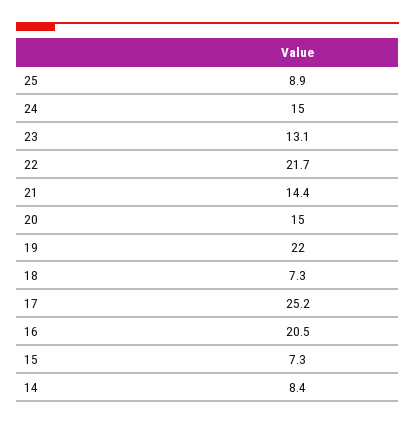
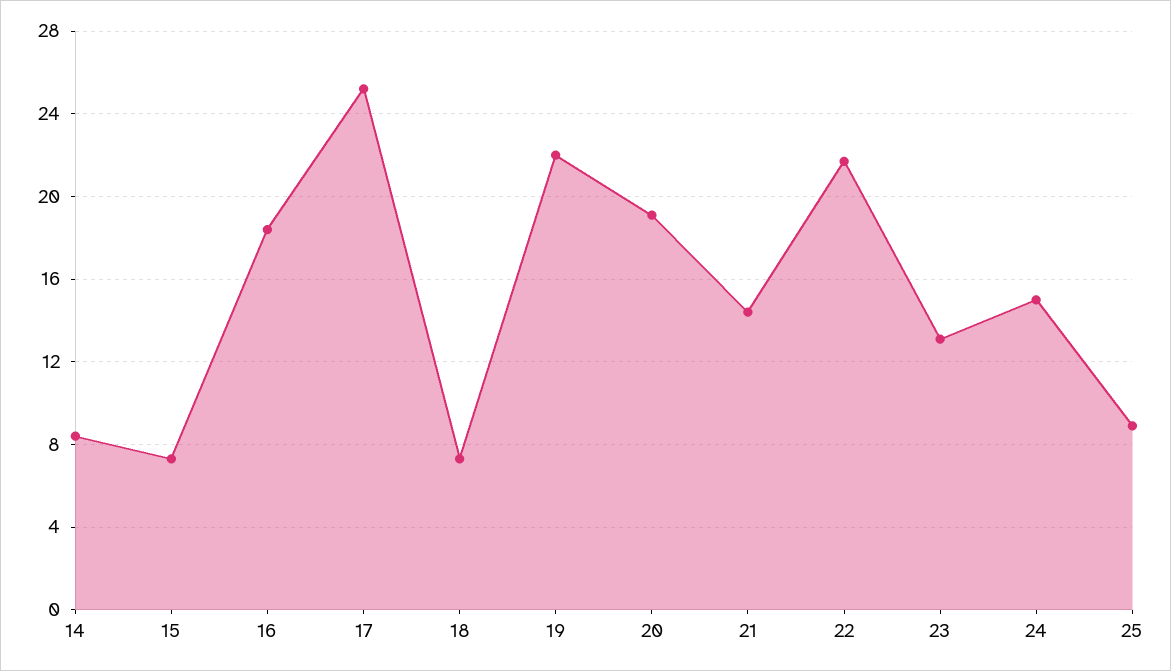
  {
    "25": 8.9,
    "24": 15,
    "23": 13.1,
    "22": 21.7,
    "21": 14.4,
-   "20": 15,
+   "20": 19,
    "19": 22,
    "18": 7.3,
    "17": 25.2,
-   "16": 20.5,
+   "16": 18.5,
    "15": 7.3,
    "14": 8.4
  }

